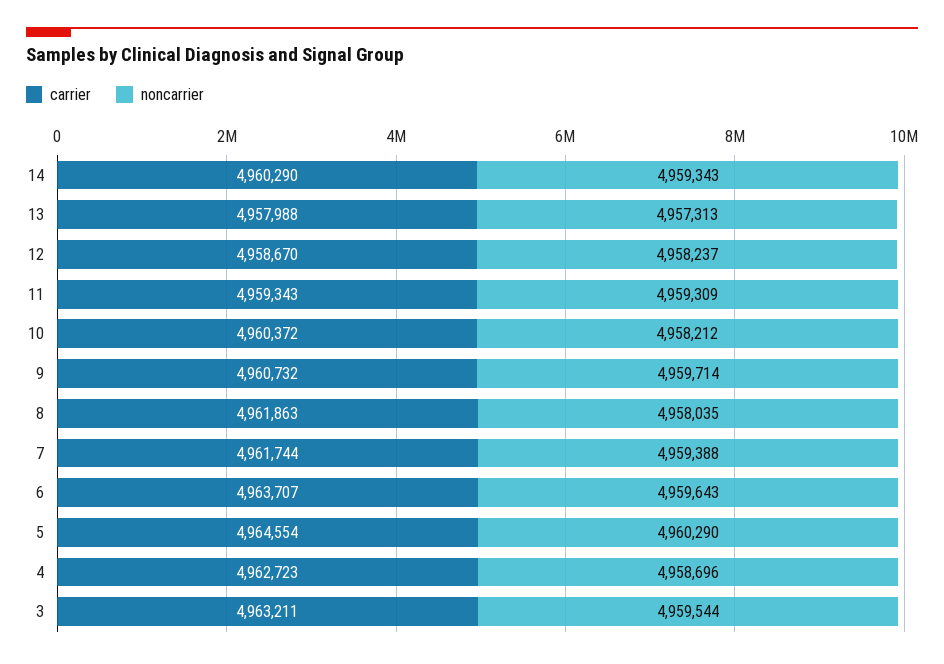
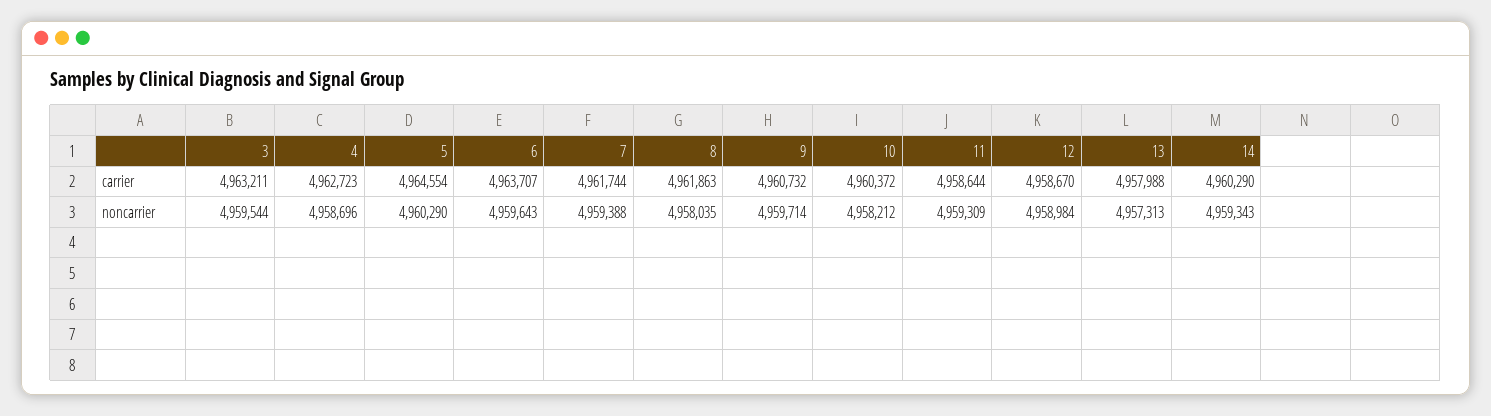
  {
    "carrier": {
      "14": 4960290,
      "13": 4957988,
      "12": 4958670,
-     "11": 4959343,
+     "11": 4958644,
      "10": 4960372,
      "9": 4960732,
      "8": 4961863,
      "7": 4961744,
      "6": 4963707,
      "5": 4964554,
      "4": 4962723,
      "3": 4963211
    },
    "noncarrier": {
      "14": 4959343,
      "13": 4957313,
-     "12": 4958237,
+     "12": 4958984,
      "11": 4959309,
      "10": 4958212,
      "9": 4959714,
      "8": 4958035,
      "7": 4959388,
      "6": 4959643,
      "5": 4960290,
      "4": 4958696,
      "3": 4959544
    }
  }

